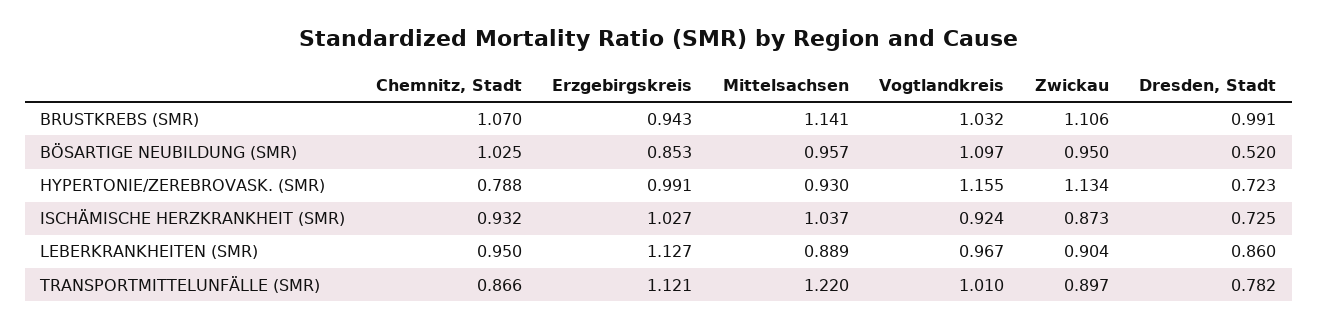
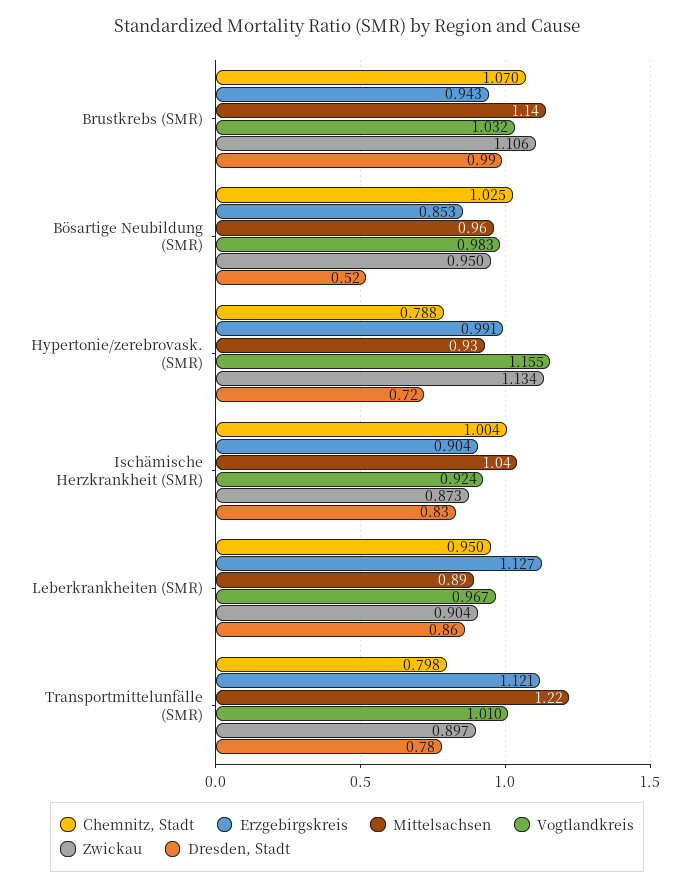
  {
    "Chemnitz, Stadt": {
      "BRUSTKREBS (SMR)": 1.07,
      "BÖSARTIGE NEUBILDUNG (SMR)": 1.025,
      "HYPERTONIE/ZEREBROVASK. (SMR)": 0.788,
-     "ISCHÄMISCHE HERZKRANKHEIT (SMR)": 0.932,
+     "ISCHÄMISCHE HERZKRANKHEIT (SMR)": 1.004,
      "LEBERKRANKHEITEN (SMR)": 0.95,
-     "TRANSPORTMITTELUNFÄLLE (SMR)": 0.866
+     "TRANSPORTMITTELUNFÄLLE (SMR)": 0.798
    },
    "Erzgebirgskreis": {
      "BRUSTKREBS (SMR)": 0.943,
      "BÖSARTIGE NEUBILDUNG (SMR)": 0.853,
      "HYPERTONIE/ZEREBROVASK. (SMR)": 0.991,
-     "ISCHÄMISCHE HERZKRANKHEIT (SMR)": 1.027,
+     "ISCHÄMISCHE HERZKRANKHEIT (SMR)": 0.904,
      "LEBERKRANKHEITEN (SMR)": 1.127,
      "TRANSPORTMITTELUNFÄLLE (SMR)": 1.121
    },
    "Mittelsachsen": {
      "BRUSTKREBS (SMR)": 1.141,
      "BÖSARTIGE NEUBILDUNG (SMR)": 0.957,
      "HYPERTONIE/ZEREBROVASK. (SMR)": 0.93,
      "ISCHÄMISCHE HERZKRANKHEIT (SMR)": 1.037,
      "LEBERKRANKHEITEN (SMR)": 0.889,
      "TRANSPORTMITTELUNFÄLLE (SMR)": 1.22
    },
    "Vogtlandkreis": {
      "BRUSTKREBS (SMR)": 1.032,
-     "BÖSARTIGE NEUBILDUNG (SMR)": 1.097,
+     "BÖSARTIGE NEUBILDUNG (SMR)": 0.983,
      "HYPERTONIE/ZEREBROVASK. (SMR)": 1.155,
      "ISCHÄMISCHE HERZKRANKHEIT (SMR)": 0.924,
      "LEBERKRANKHEITEN (SMR)": 0.967,
      "TRANSPORTMITTELUNFÄLLE (SMR)": 1.01
    },
    "Zwickau": {
      "BRUSTKREBS (SMR)": 1.106,
      "BÖSARTIGE NEUBILDUNG (SMR)": 0.95,
      "HYPERTONIE/ZEREBROVASK. (SMR)": 1.134,
      "ISCHÄMISCHE HERZKRANKHEIT (SMR)": 0.873,
      "LEBERKRANKHEITEN (SMR)": 0.904,
      "TRANSPORTMITTELUNFÄLLE (SMR)": 0.897
    },
    "Dresden, Stadt": {
      "BRUSTKREBS (SMR)": 0.991,
      "BÖSARTIGE NEUBILDUNG (SMR)": 0.52,
      "HYPERTONIE/ZEREBROVASK. (SMR)": 0.723,
-     "ISCHÄMISCHE HERZKRANKHEIT (SMR)": 0.725,
+     "ISCHÄMISCHE HERZKRANKHEIT (SMR)": 0.83,
      "LEBERKRANKHEITEN (SMR)": 0.86,
      "TRANSPORTMITTELUNFÄLLE (SMR)": 0.782
    }
  }

